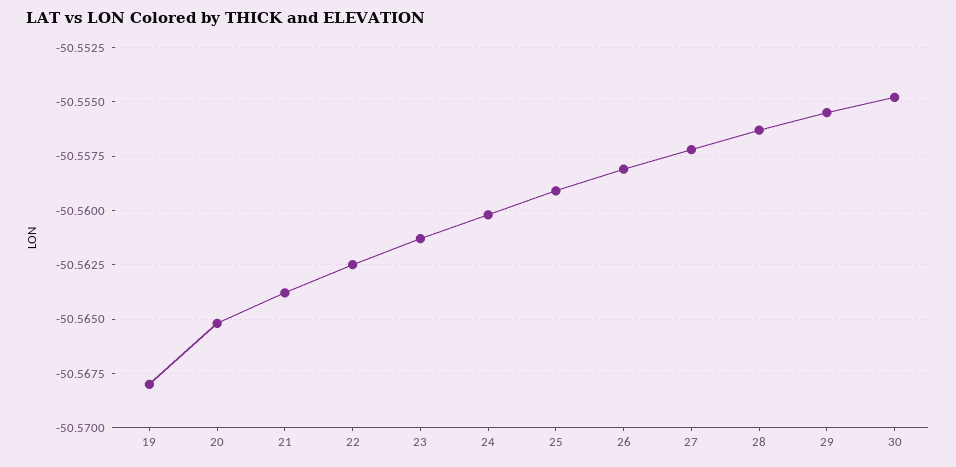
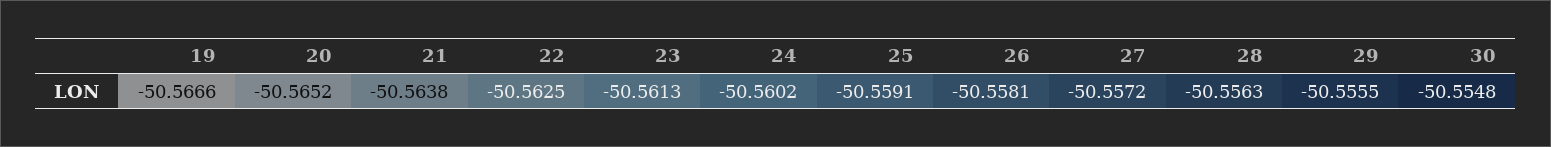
  {
-   "19": -50.568,
+   "19": -50.5666,
    "20": -50.5652,
    "21": -50.5638,
    "22": -50.5625,
    "23": -50.5613,
    "24": -50.5602,
    "25": -50.5591,
    "26": -50.5581,
    "27": -50.5572,
    "28": -50.5563,
    "29": -50.5555,
    "30": -50.5548
  }

